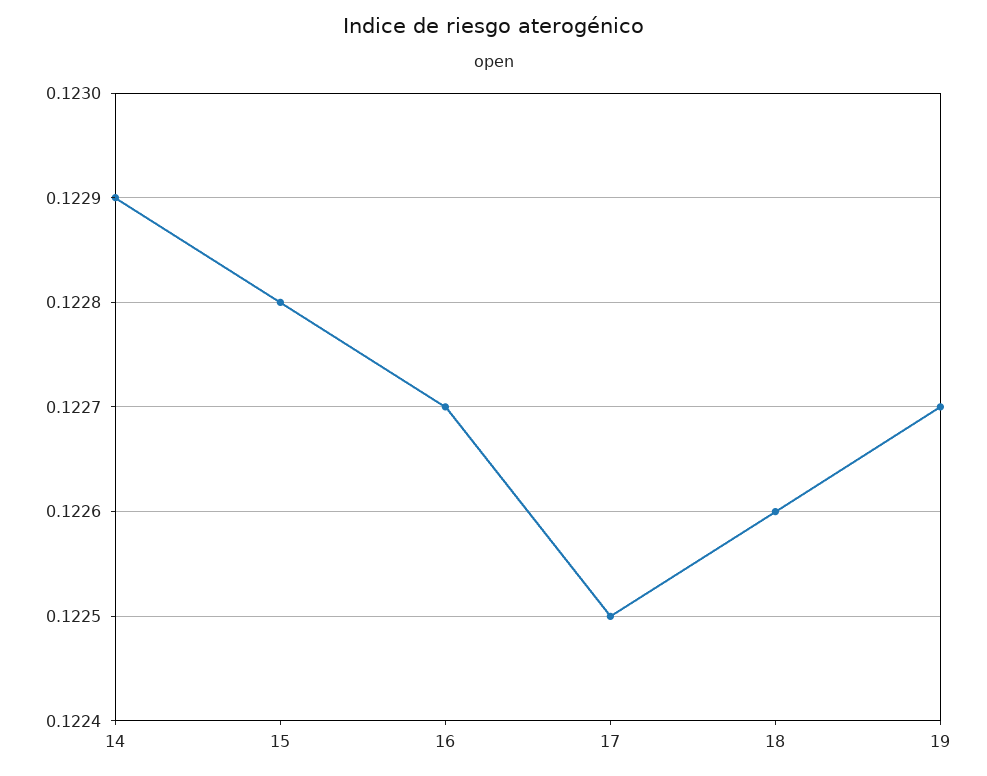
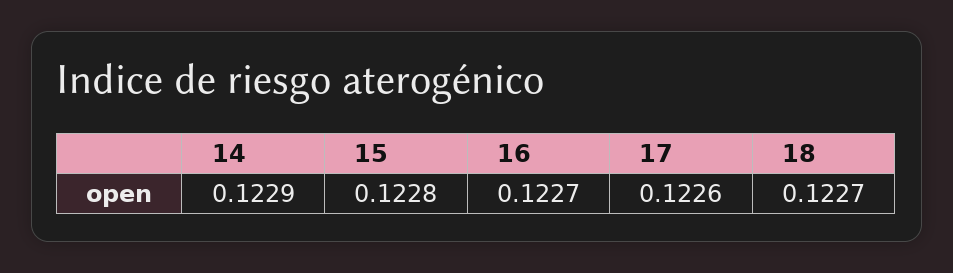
  {
    "14": 0.1229,
    "15": 0.1228,
    "16": 0.1227,
-   "17": 0.1225,
+   "17": 0.1226,
-   "18": 0.1226,
+   "18": 0.1227
-   "19": 0.1227
  }

